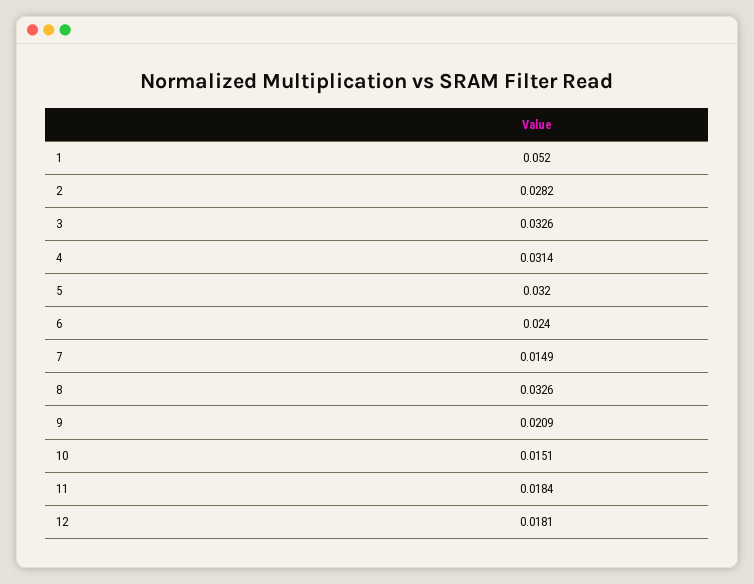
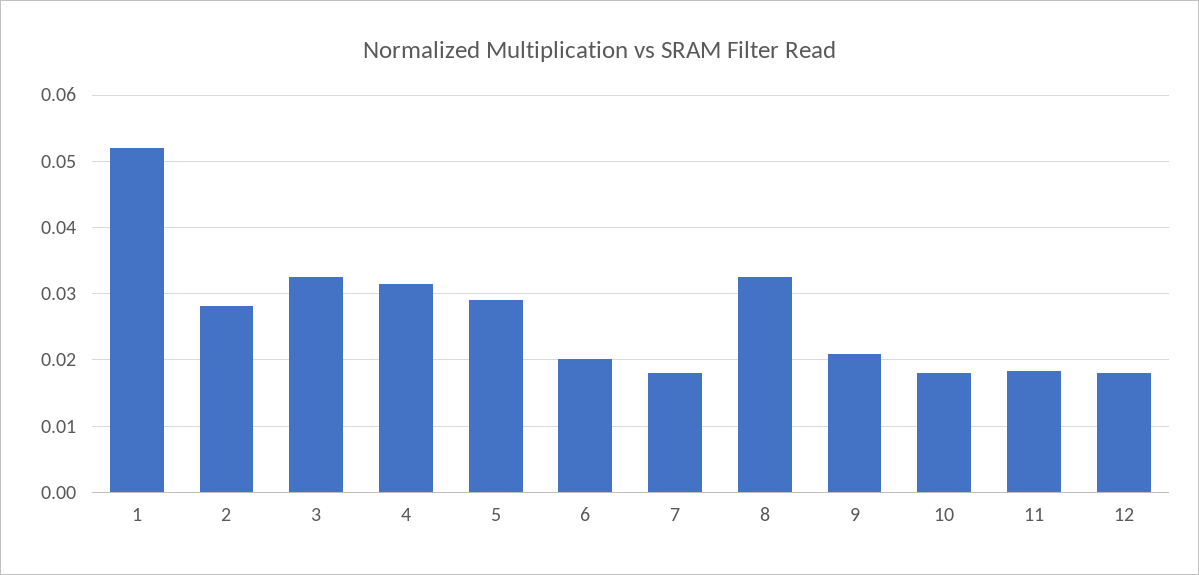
  {
    "1": 0.052,
    "2": 0.0282,
    "3": 0.0326,
    "4": 0.0314,
-   "5": 0.032,
+   "5": 0.029,
-   "6": 0.024,
+   "6": 0.02,
-   "7": 0.0149,
+   "7": 0.018,
    "8": 0.0326,
    "9": 0.0209,
-   "10": 0.0151,
+   "10": 0.018,
    "11": 0.0184,
    "12": 0.0181
  }

